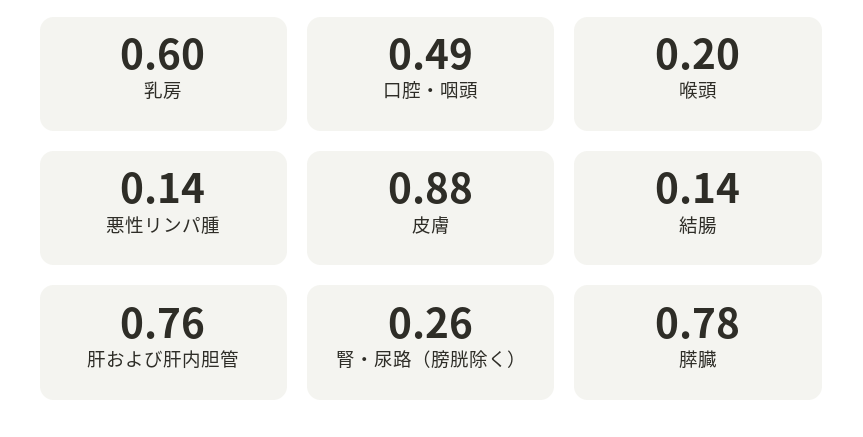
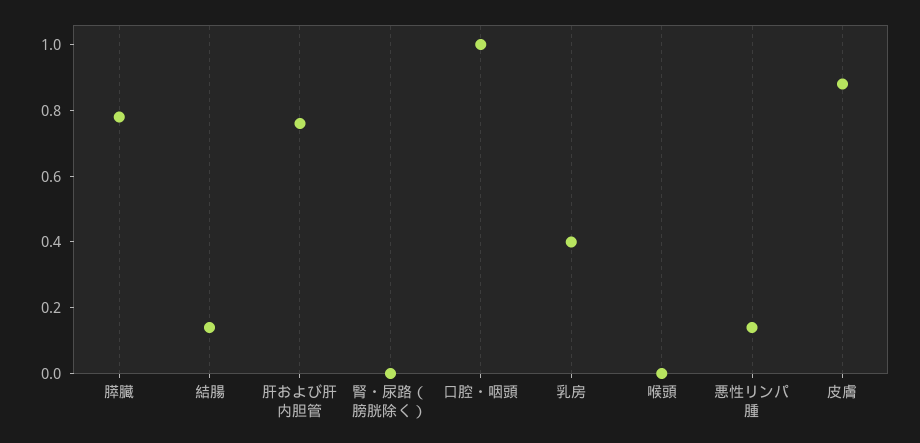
  {
-   "乳房": 0.6,
+   "乳房": 0.4,
-   "口腔・咽頭": 0.49,
+   "口腔・咽頭": 1,
-   "喉頭": 0.2,
+   "喉頭": 0,
    "悪性リンパ腫": 0.14,
    "皮膚": 0.88,
    "結腸": 0.14,
    "肝および肝内胆管": 0.76,
-   "腎・尿路（膀胱除く）": 0.26,
+   "腎・尿路（膀胱除く）": 0,
    "膵臓": 0.78
  }

